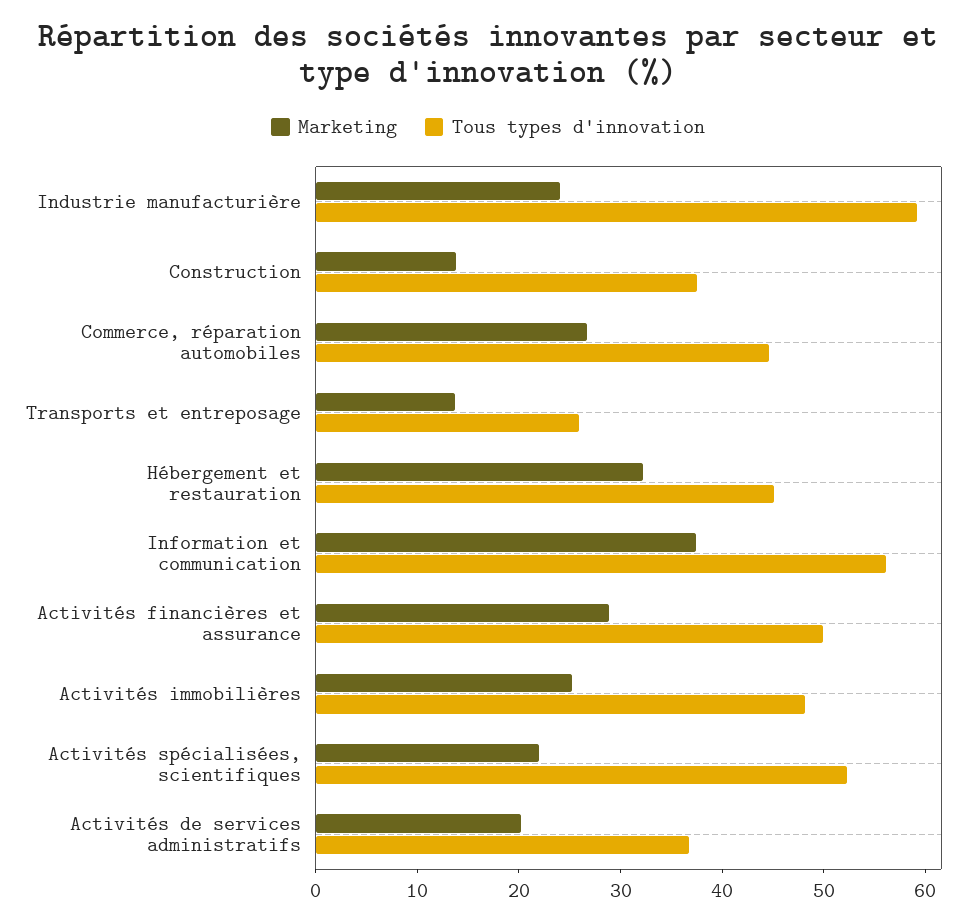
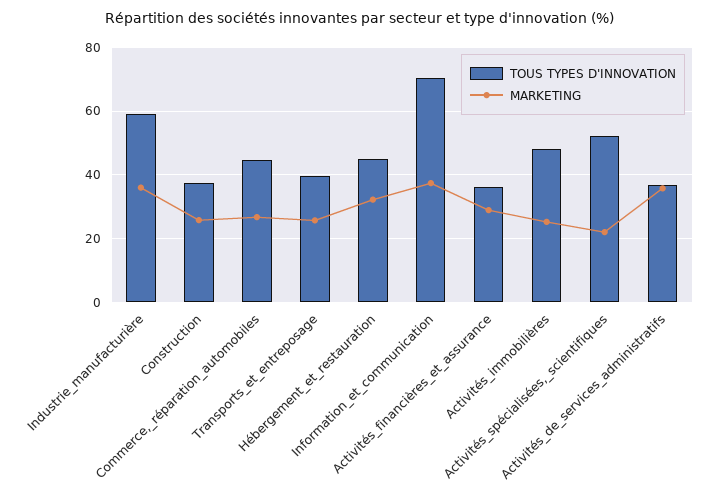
  {
    "Marketing": {
-     "Industrie manufacturière": 24,
+     "Industrie manufacturière": 36,
-     "Construction": 14,
+     "Construction": 26,
      "Commerce, réparation automobiles": 26,
-     "Transports et entreposage": 14,
+     "Transports et entreposage": 26,
      "Hébergement et restauration": 32,
      "Information et communication": 38,
      "Activités financières et assurance": 28,
      "Activités immobilières": 26,
      "Activités spécialisées, scientifiques": 22,
-     "Activités de services administratifs": 20
+     "Activités de services administratifs": 36
    },
    "Tous types d'innovation": {
      "Industrie manufacturière": 60,
      "Construction": 38,
      "Commerce, réparation automobiles": 44,
-     "Transports et entreposage": 26,
+     "Transports et entreposage": 40,
      "Hébergement et restauration": 46,
-     "Information et communication": 56,
+     "Information et communication": 70,
-     "Activités financières et assurance": 50,
+     "Activités financières et assurance": 36,
      "Activités immobilières": 48,
      "Activités spécialisées, scientifiques": 52,
      "Activités de services administratifs": 36
    }
  }

